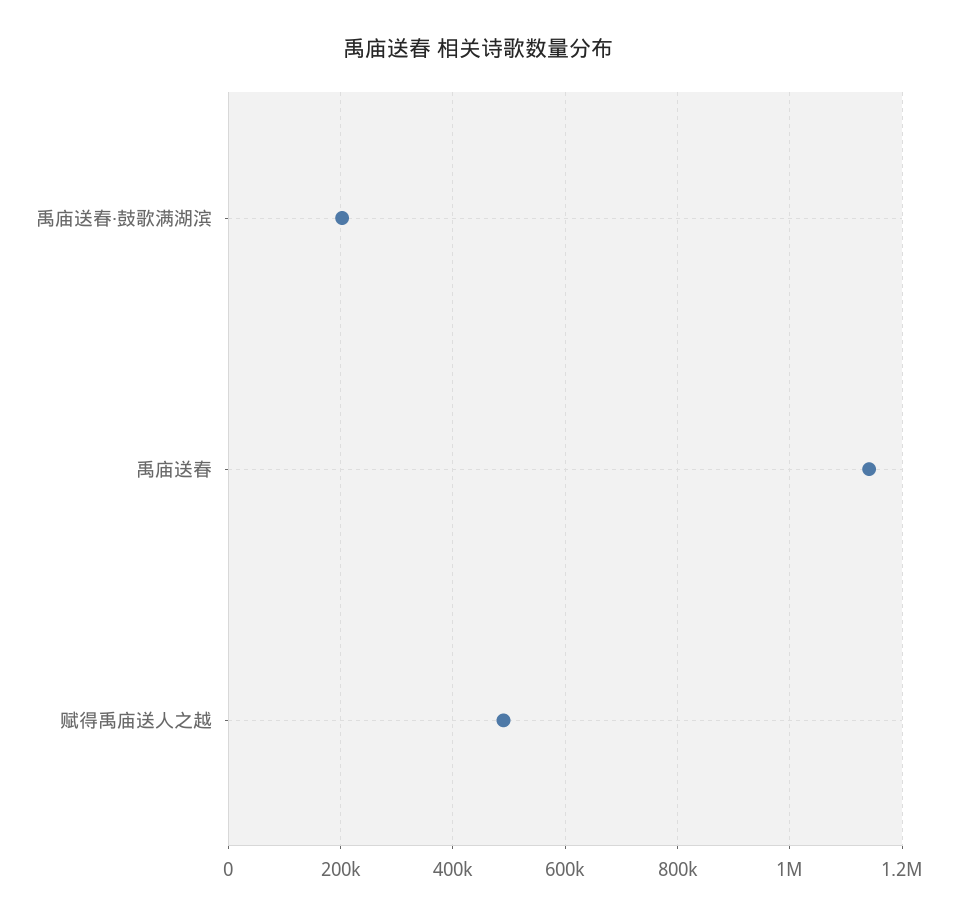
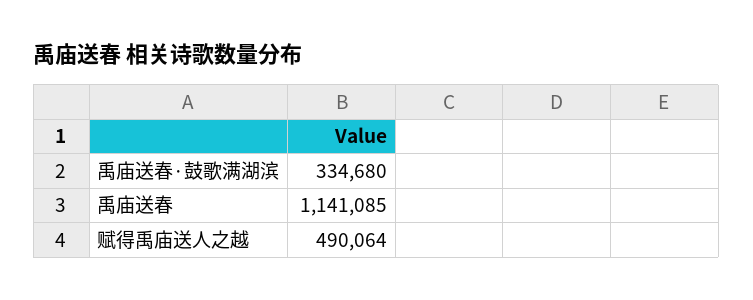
  {
-   "禹庙送春·鼓歌满湖滨": 200000,
+   "禹庙送春·鼓歌满湖滨": 334680,
    "禹庙送春": 1141085,
    "赋得禹庙送人之越": 490064
  }

